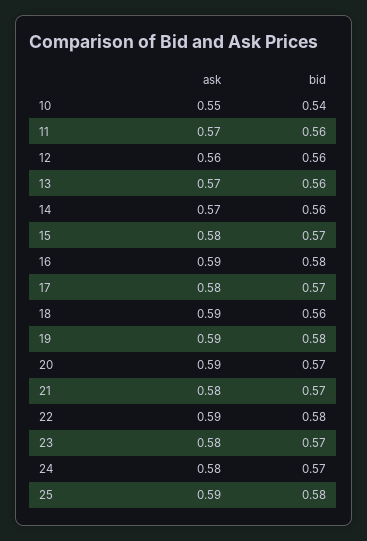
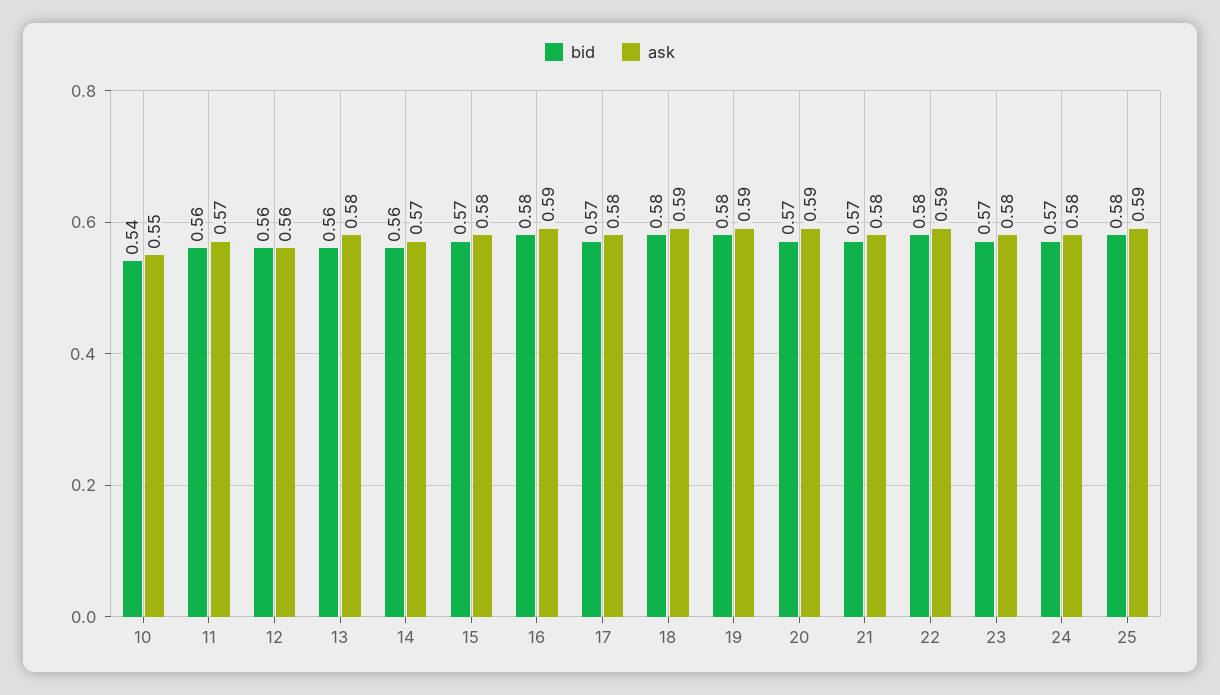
  {
    "ask": {
      "10": 0.55,
      "11": 0.57,
      "12": 0.56,
-     "13": 0.57,
+     "13": 0.58,
      "14": 0.57,
      "15": 0.58,
      "16": 0.59,
      "17": 0.58,
      "18": 0.59,
      "19": 0.59,
      "20": 0.59,
      "21": 0.58,
      "22": 0.59,
      "23": 0.58,
      "24": 0.58,
      "25": 0.59
    },
    "bid": {
      "10": 0.54,
      "11": 0.56,
      "12": 0.56,
      "13": 0.56,
      "14": 0.56,
      "15": 0.57,
      "16": 0.58,
      "17": 0.57,
-     "18": 0.56,
+     "18": 0.58,
      "19": 0.58,
      "20": 0.57,
      "21": 0.57,
      "22": 0.58,
      "23": 0.57,
      "24": 0.57,
      "25": 0.58
    }
  }

